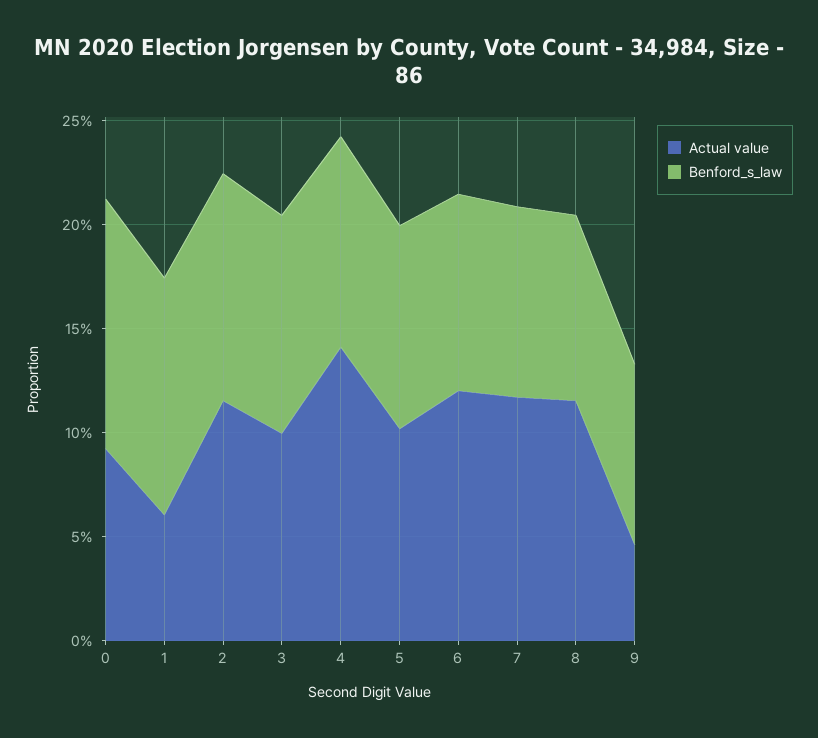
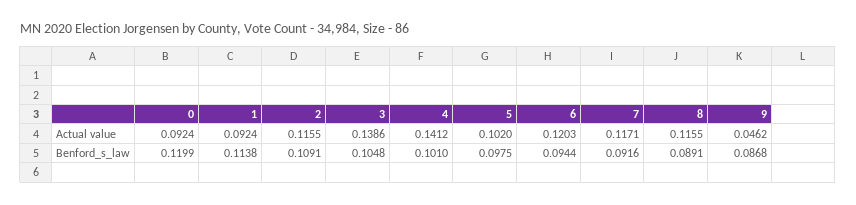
  {
    "Actual value": {
      "0": 0.0924,
-     "1": 0.06,
+     "1": 0.0924,
      "2": 0.1155,
-     "3": 0.1,
+     "3": 0.1386,
      "4": 0.1412,
      "5": 0.102,
      "6": 0.1203,
      "7": 0.1171,
      "8": 0.1155,
      "9": 0.0462
    },
    "Benford_s_law": {
      "0": 0.1199,
      "1": 0.1138,
      "2": 0.1091,
      "3": 0.1048,
      "4": 0.101,
      "5": 0.0975,
      "6": 0.0944,
      "7": 0.0916,
      "8": 0.0891,
      "9": 0.0868
    }
  }

